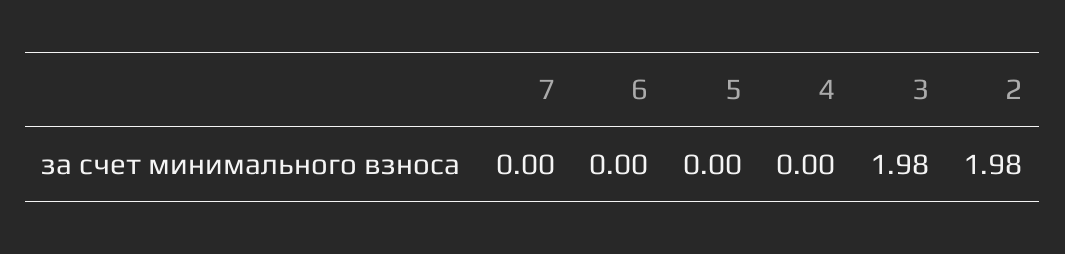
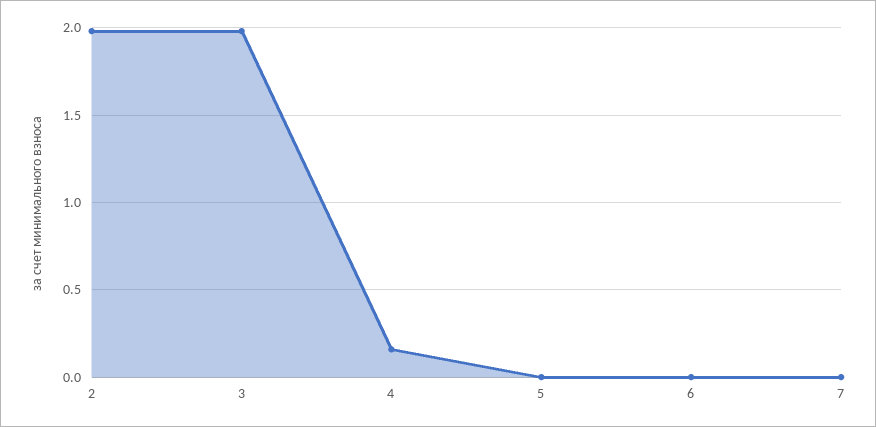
  {
    "7": 0,
    "6": 0,
    "5": 0,
-   "4": 0,
+   "4": 0.15,
    "3": 1.98,
    "2": 1.98
  }

